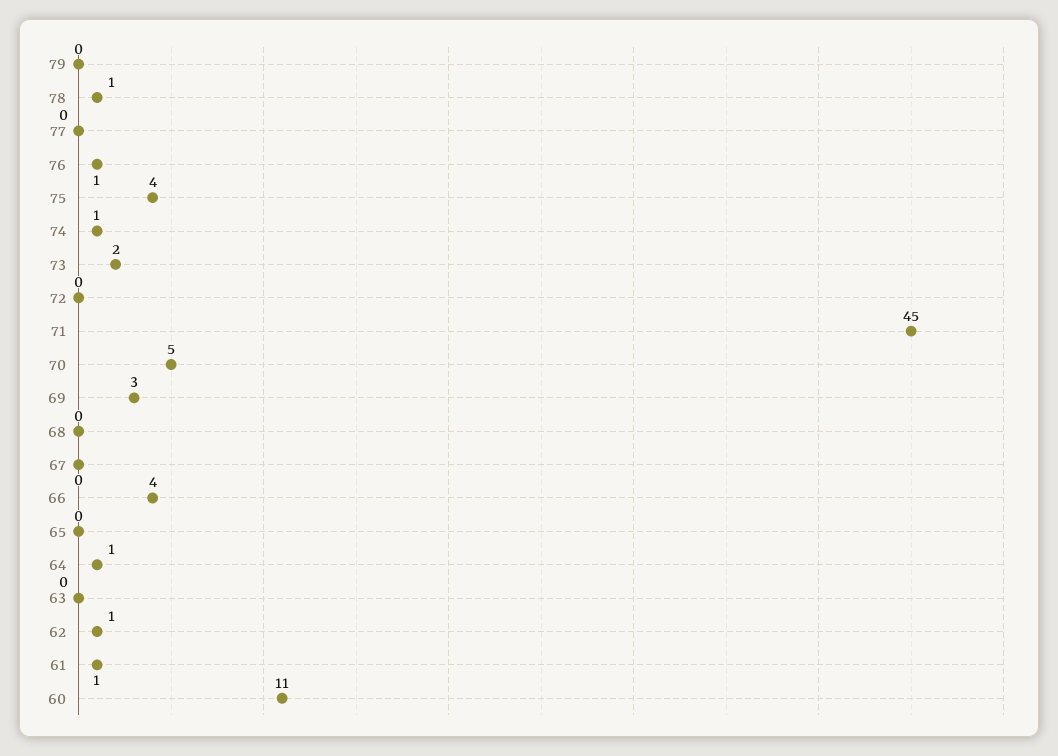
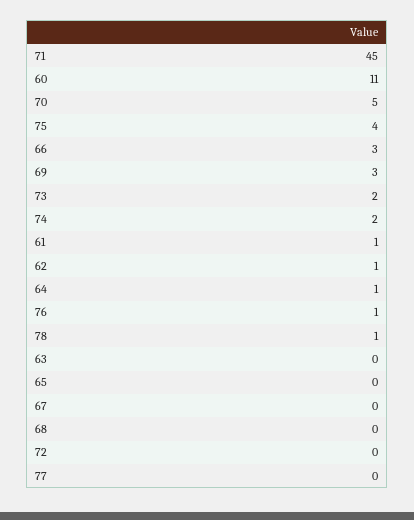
  {
-   "79": 0,
    "78": 1,
    "77": 0,
    "76": 1,
    "75": 4,
-   "74": 1,
+   "74": 2,
    "73": 2,
    "72": 0,
    "71": 45,
    "70": 5,
    "69": 3,
    "68": 0,
    "67": 0,
-   "66": 4,
+   "66": 3,
    "65": 0,
    "64": 1,
    "63": 0,
    "62": 1,
    "61": 1,
    "60": 11
  }

